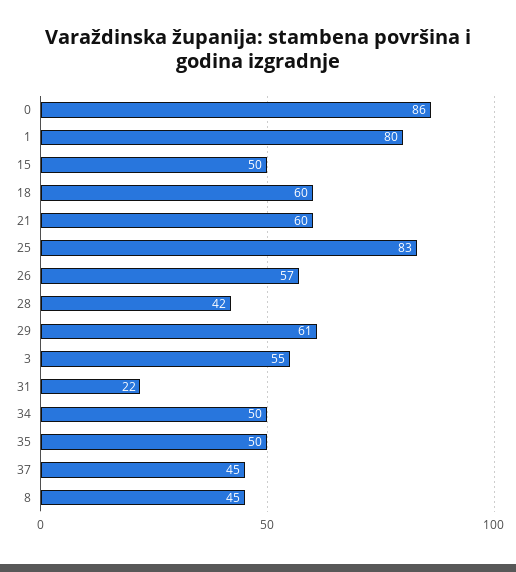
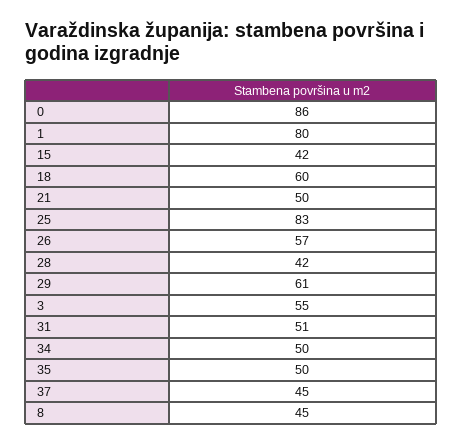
  {
    "0": 86,
    "1": 80,
-   "15": 50,
+   "15": 42,
    "18": 60,
-   "21": 60,
+   "21": 50,
    "25": 83,
    "26": 57,
    "28": 42,
    "29": 61,
    "3": 55,
-   "31": 22,
+   "31": 51,
    "34": 50,
    "35": 50,
    "37": 45,
    "8": 45
  }

